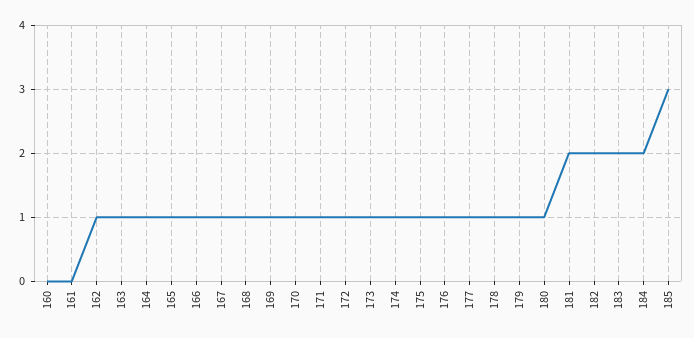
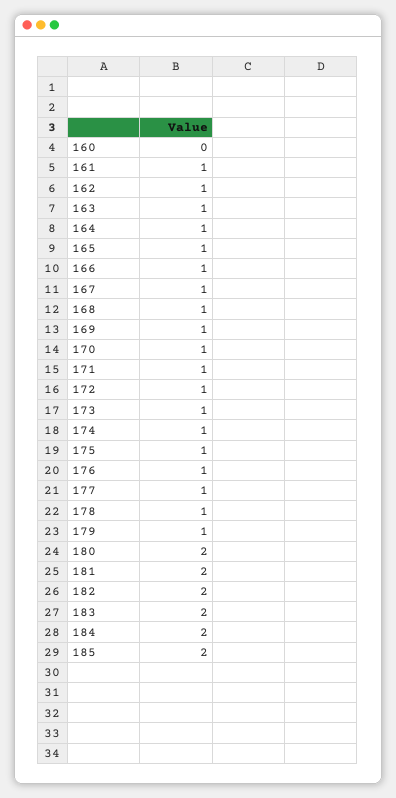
  {
    "160": 0,
-   "161": 0,
+   "161": 1,
    "162": 1,
    "163": 1,
    "164": 1,
    "165": 1,
    "166": 1,
    "167": 1,
    "168": 1,
    "169": 1,
    "170": 1,
    "171": 1,
    "172": 1,
    "173": 1,
    "174": 1,
    "175": 1,
    "176": 1,
    "177": 1,
    "178": 1,
    "179": 1,
-   "180": 1,
+   "180": 2,
    "181": 2,
    "182": 2,
    "183": 2,
    "184": 2,
-   "185": 3
+   "185": 2
  }

